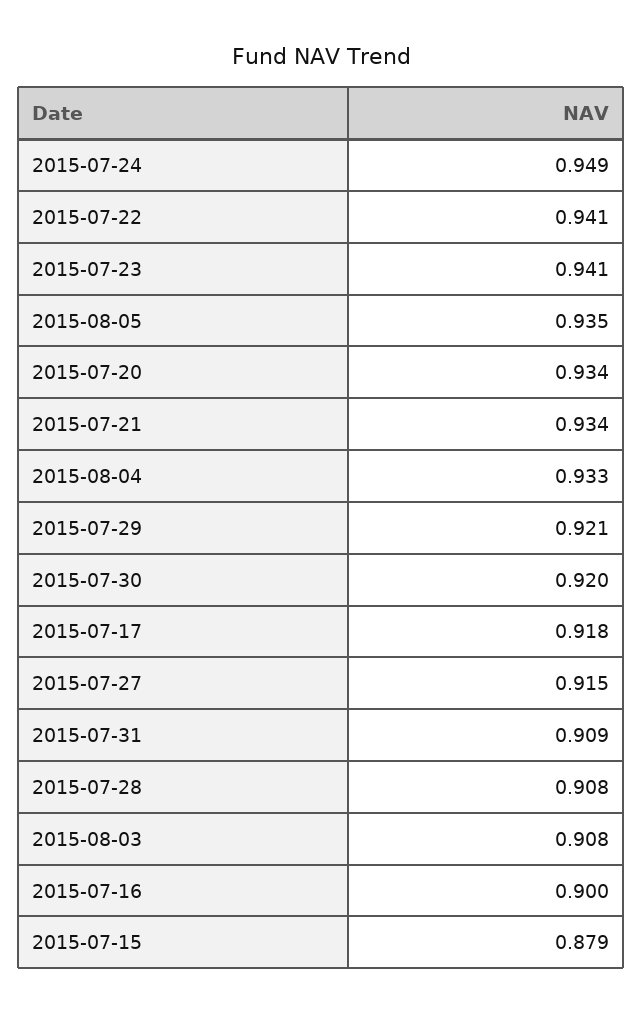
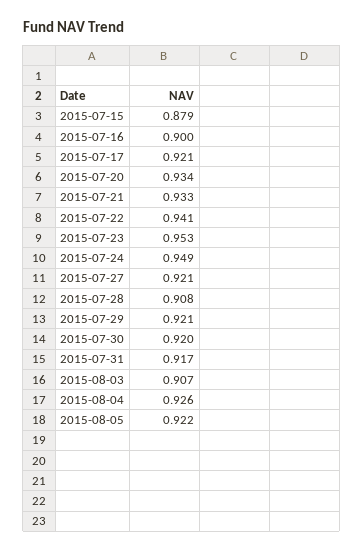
  {
    "2015-07-24": 0.949,
    "2015-07-22": 0.941,
-   "2015-07-23": 0.941,
+   "2015-07-23": 0.953,
-   "2015-08-05": 0.935,
+   "2015-08-05": 0.922,
    "2015-07-20": 0.934,
-   "2015-07-21": 0.934,
+   "2015-07-21": 0.933,
-   "2015-08-04": 0.933,
+   "2015-08-04": 0.926,
    "2015-07-29": 0.921,
    "2015-07-30": 0.92,
-   "2015-07-17": 0.918,
+   "2015-07-17": 0.921,
-   "2015-07-27": 0.915,
+   "2015-07-27": 0.921,
-   "2015-07-31": 0.909,
+   "2015-07-31": 0.917,
    "2015-07-28": 0.908,
-   "2015-08-03": 0.908,
+   "2015-08-03": 0.907,
    "2015-07-16": 0.9,
    "2015-07-15": 0.879
  }

